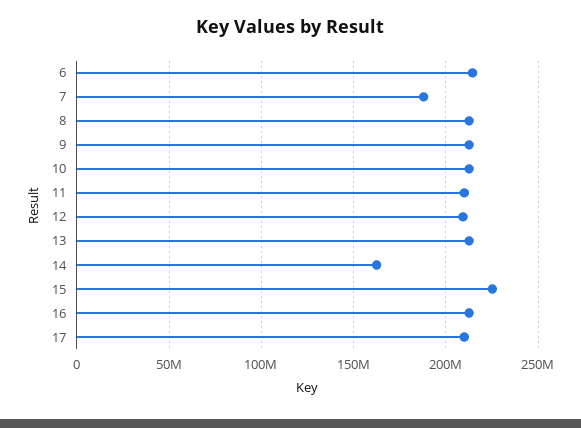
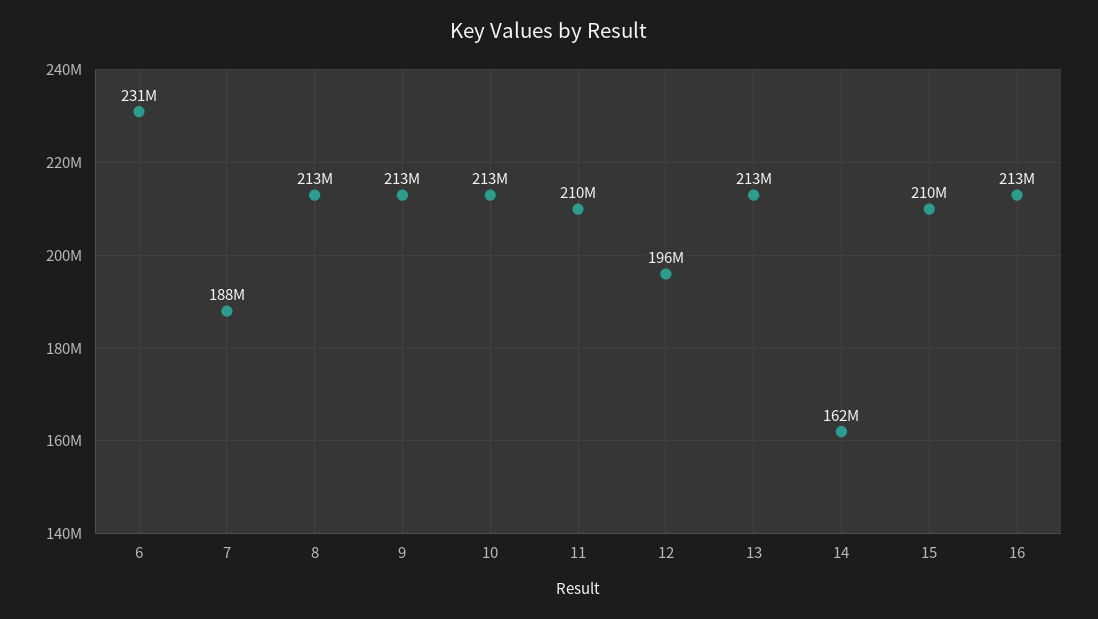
  {
-   "6": 215000000,
+   "6": 231000000,
    "7": 188000000,
    "8": 213000000,
    "9": 213000000,
    "10": 213000000,
    "11": 210000000,
-   "12": 210000000,
+   "12": 196000000,
    "13": 213000000,
    "14": 162000000,
-   "15": 225000000,
+   "15": 210000000,
-   "16": 213000000,
+   "16": 213000000
-   "17": 210000000
  }

